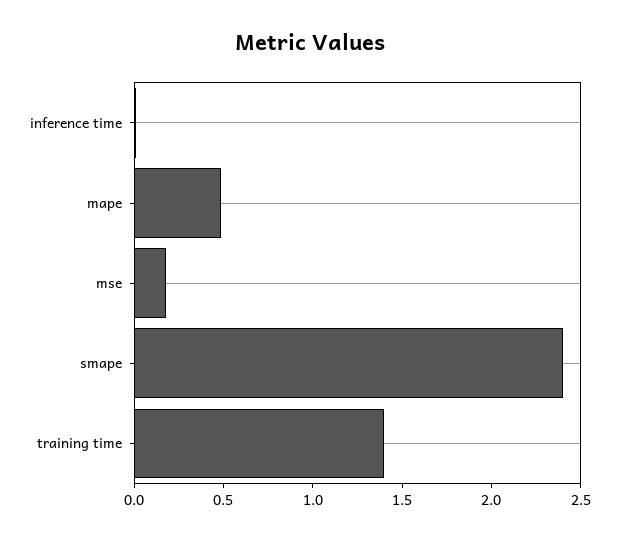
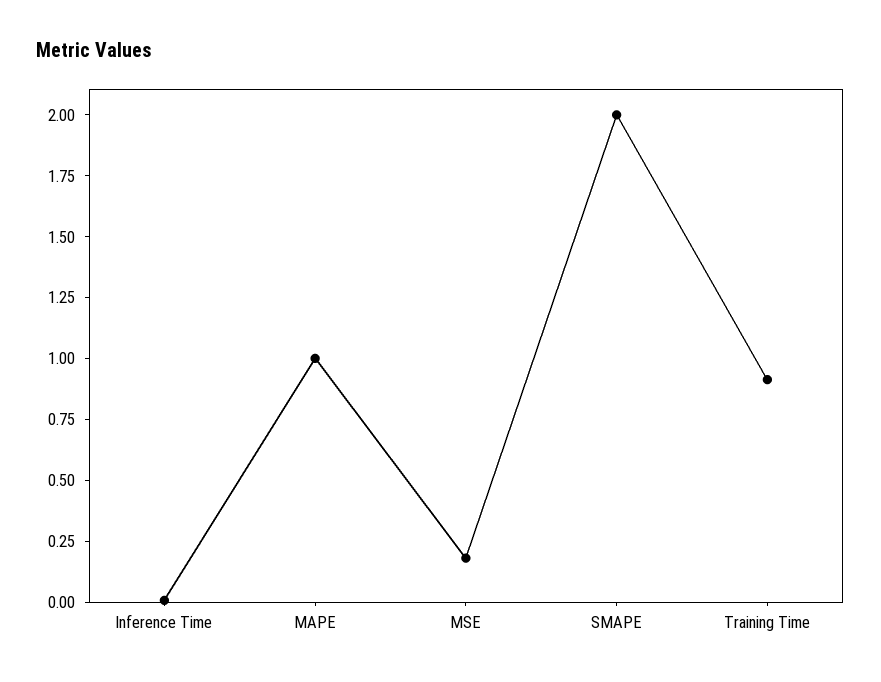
  {
    "inference time": 0,
-   "mape": 0.5,
+   "mape": 1,
    "mse": 0.2,
-   "smape": 2.4,
+   "smape": 2,
-   "training time": 1.4
+   "training time": 0.9
  }

